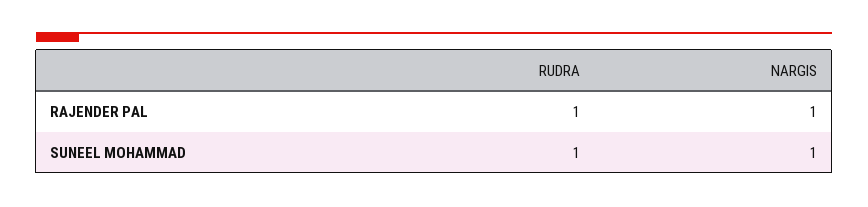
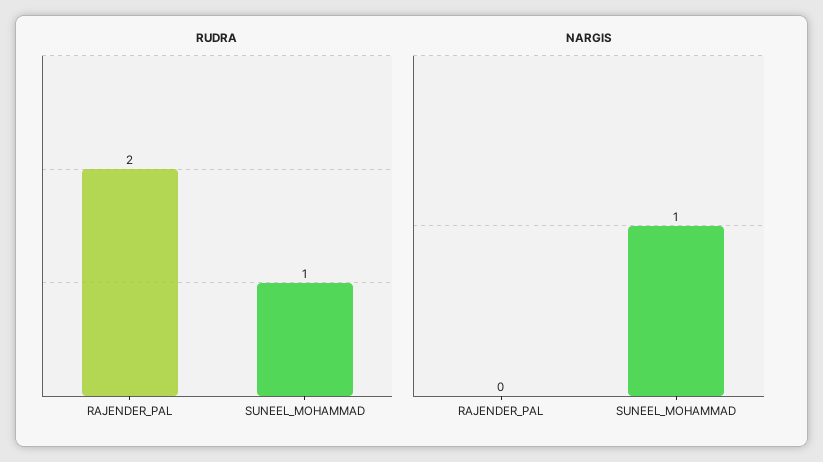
  {
    "RUDRA": {
-     "RAJENDER PAL": 1,
+     "RAJENDER PAL": 2,
      "SUNEEL MOHAMMAD": 1
    },
    "NARGIS": {
-     "RAJENDER PAL": 1,
+     "RAJENDER PAL": 0,
      "SUNEEL MOHAMMAD": 1
    }
  }

